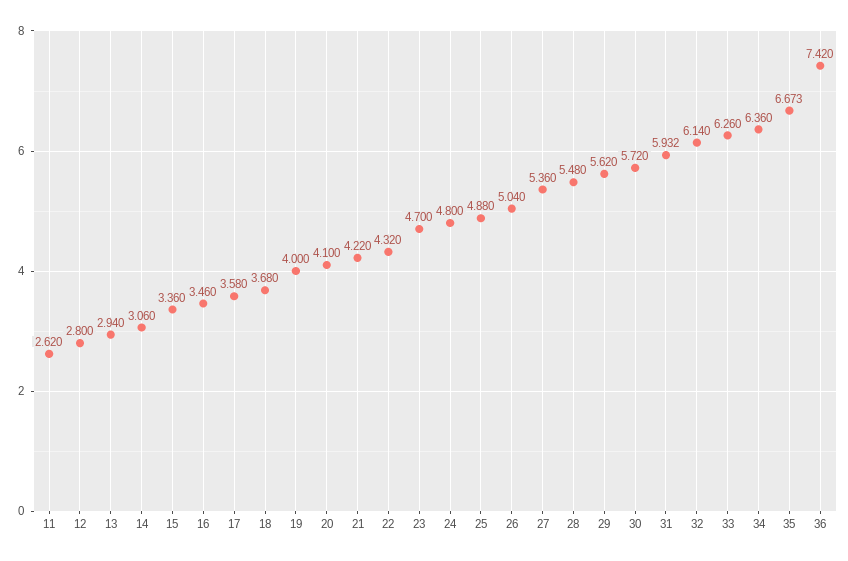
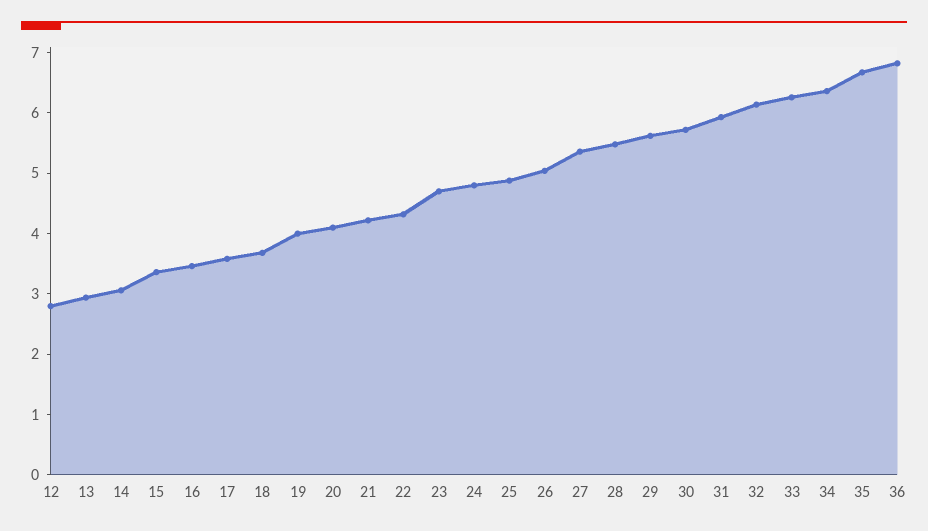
  {
-   "11": 2.62,
    "12": 2.8,
    "13": 2.94,
    "14": 3.06,
    "15": 3.36,
    "16": 3.46,
    "17": 3.58,
    "18": 3.68,
    "19": 4,
    "20": 4.1,
    "21": 4.22,
    "22": 4.32,
    "23": 4.7,
    "24": 4.8,
    "25": 4.88,
    "26": 5.04,
    "27": 5.36,
    "28": 5.48,
    "29": 5.62,
    "30": 5.72,
    "31": 5.932,
    "32": 6.14,
    "33": 6.26,
    "34": 6.36,
    "35": 6.673,
-   "36": 7.42
+   "36": 6.8
  }

